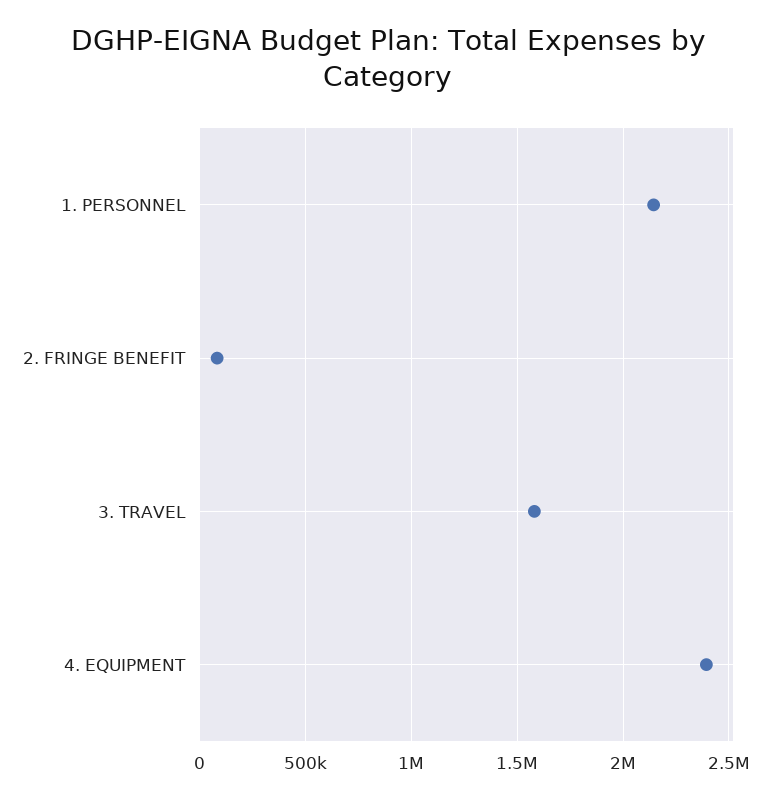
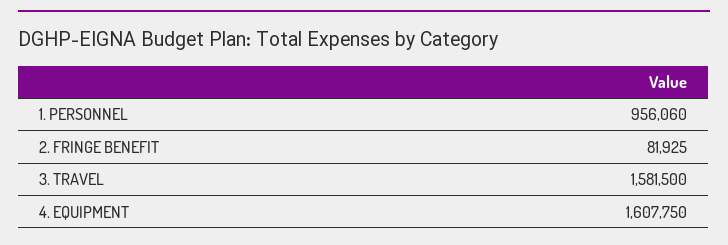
  {
-   "1. PERSONNEL": 2150000,
+   "1. PERSONNEL": 956060,
    "2. FRINGE BENEFIT": 81925,
    "3. TRAVEL": 1581500,
-   "4. EQUIPMENT": 2400000
+   "4. EQUIPMENT": 1607750
  }

